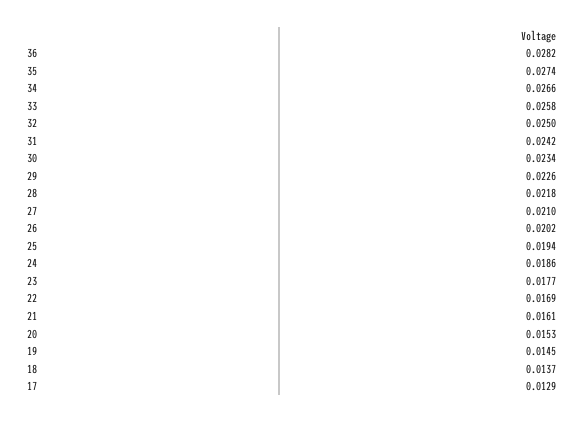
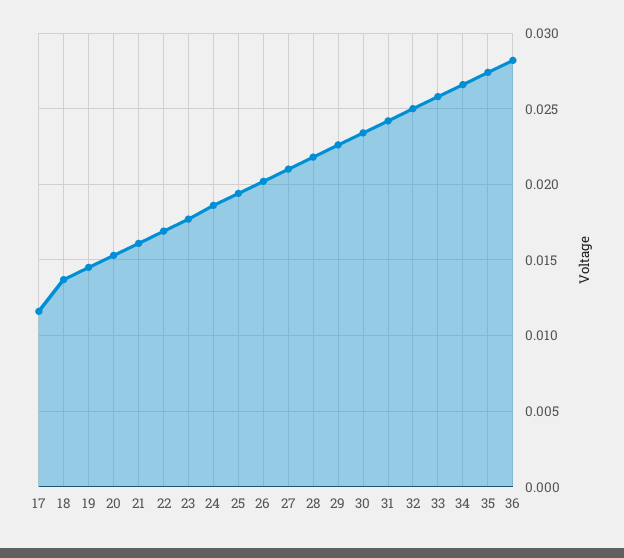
  {
    "36": 0.0282,
    "35": 0.0274,
    "34": 0.0266,
    "33": 0.0258,
    "32": 0.025,
    "31": 0.0242,
    "30": 0.0234,
    "29": 0.0226,
    "28": 0.0218,
    "27": 0.021,
    "26": 0.0202,
    "25": 0.0194,
    "24": 0.0186,
    "23": 0.0177,
    "22": 0.0169,
    "21": 0.0161,
    "20": 0.0153,
    "19": 0.0145,
    "18": 0.0137,
-   "17": 0.0129
+   "17": 0.0115
  }

